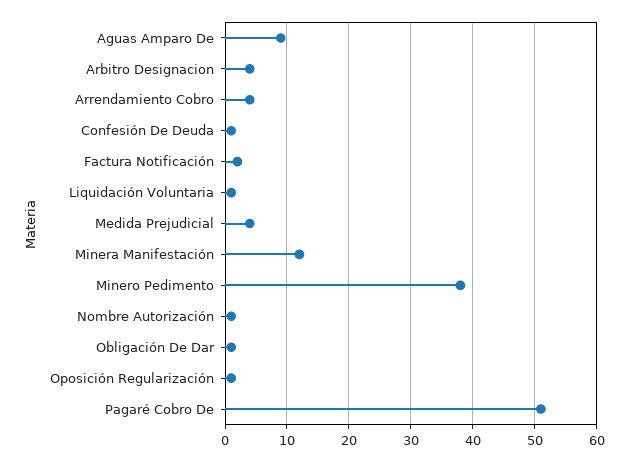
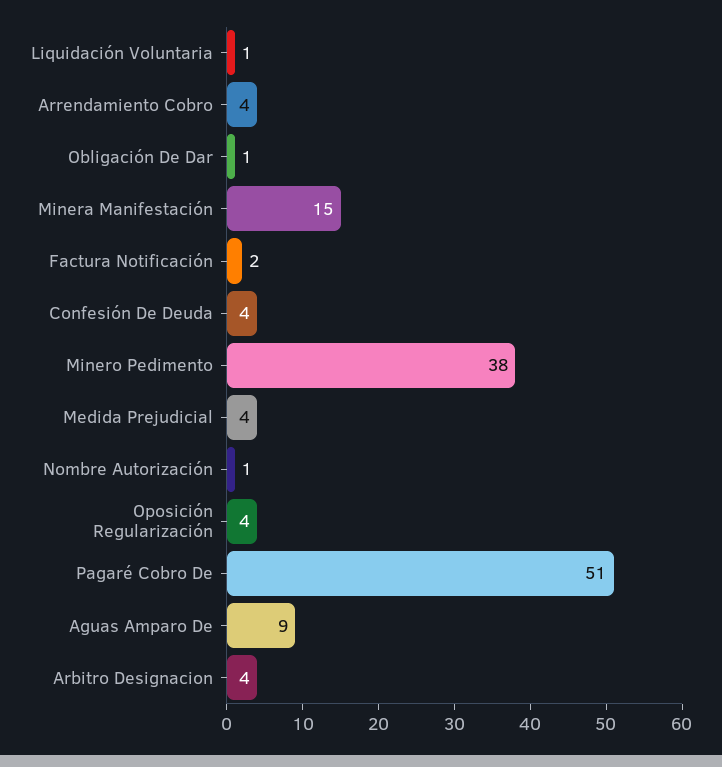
  {
    "Aguas Amparo De": 9,
    "Arbitro Designacion": 4,
    "Arrendamiento Cobro": 4,
-   "Confesión De Deuda": 1,
+   "Confesión De Deuda": 4,
    "Factura Notificación": 2,
    "Liquidación Voluntaria": 1,
    "Medida Prejudicial": 4,
-   "Minera Manifestación": 12,
+   "Minera Manifestación": 15,
    "Minero Pedimento": 38,
    "Nombre Autorización": 1,
    "Obligación De Dar": 1,
-   "Oposición Regularización": 1,
+   "Oposición Regularización": 4,
    "Pagaré Cobro De": 51
  }

